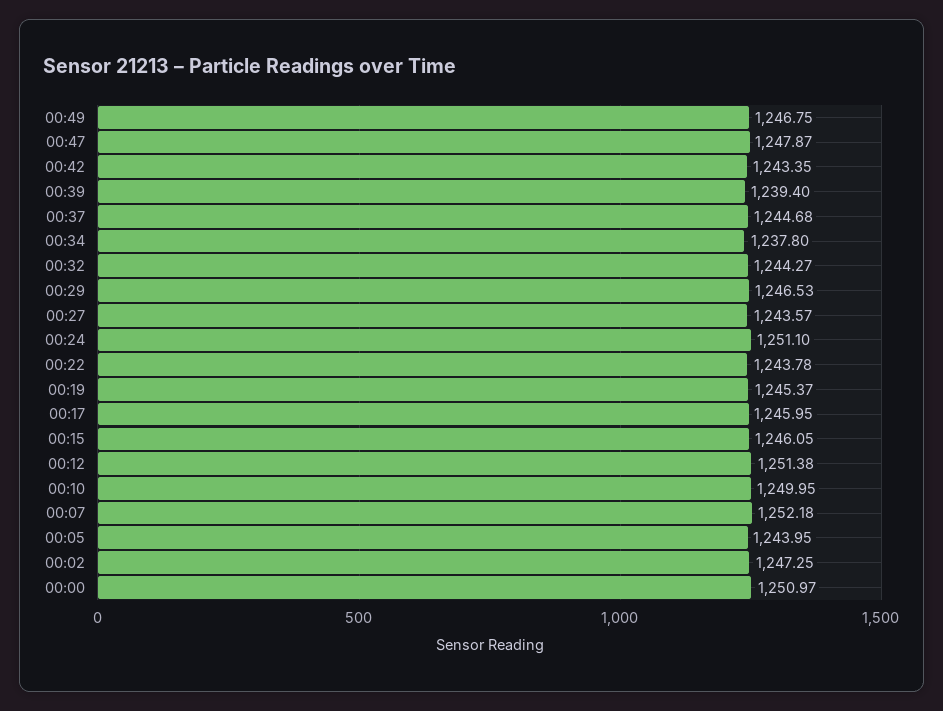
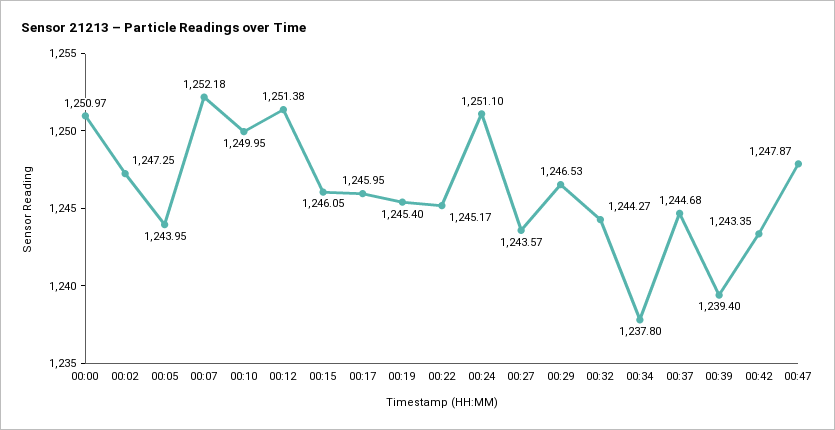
  {
-   "00:49": 1246.75,
    "00:47": 1247.87,
    "00:42": 1243.35,
    "00:39": 1239.4,
    "00:37": 1244.68,
    "00:34": 1237.8,
    "00:32": 1244.27,
    "00:29": 1246.53,
    "00:27": 1243.57,
    "00:24": 1251.1,
-   "00:22": 1243.78,
+   "00:22": 1245.17,
-   "00:19": 1245.37,
+   "00:19": 1245.4,
    "00:17": 1245.95,
    "00:15": 1246.05,
    "00:12": 1251.38,
    "00:10": 1249.95,
    "00:07": 1252.18,
    "00:05": 1243.95,
    "00:02": 1247.25,
    "00:00": 1250.97
  }

